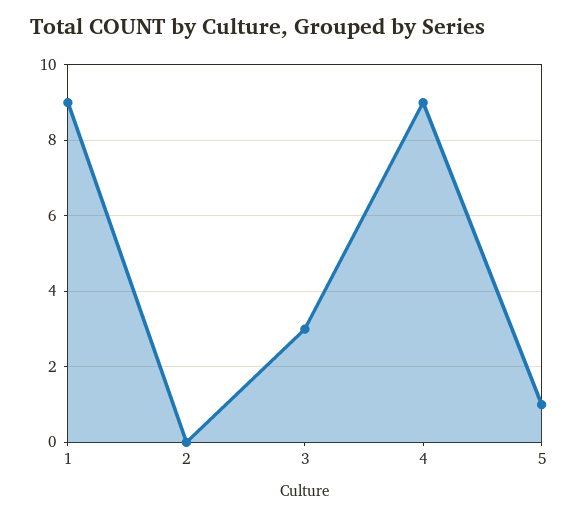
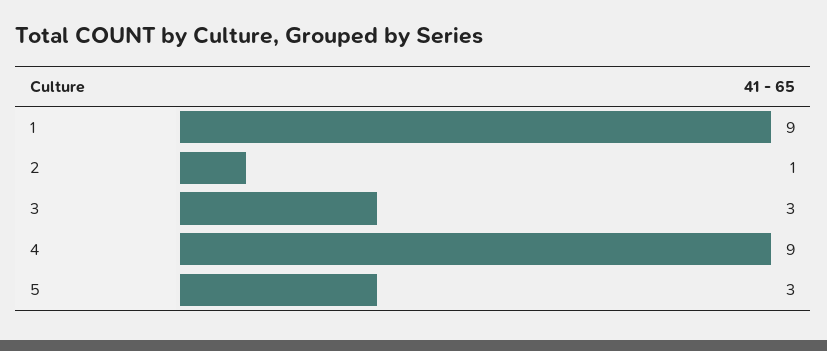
  {
    "1": 9,
-   "2": 0,
+   "2": 1,
    "3": 3,
    "4": 9,
-   "5": 1
+   "5": 3
  }

